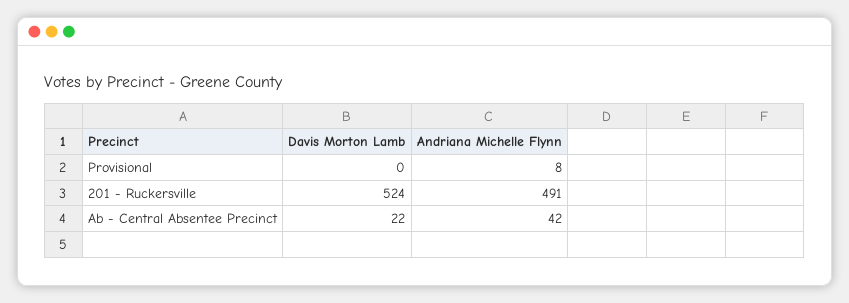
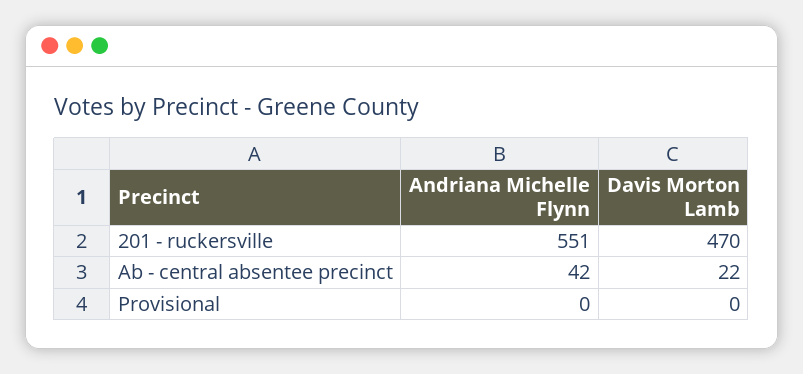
  {
    "Davis Morton Lamb": {
      "Provisional": 0,
-     "201 - Ruckersville": 524,
+     "201 - Ruckersville": 470,
      "Ab - Central Absentee Precinct": 22
    },
    "Andriana Michelle Flynn": {
-     "Provisional": 8,
+     "Provisional": 0,
-     "201 - Ruckersville": 491,
+     "201 - Ruckersville": 551,
      "Ab - Central Absentee Precinct": 42
    }
  }

